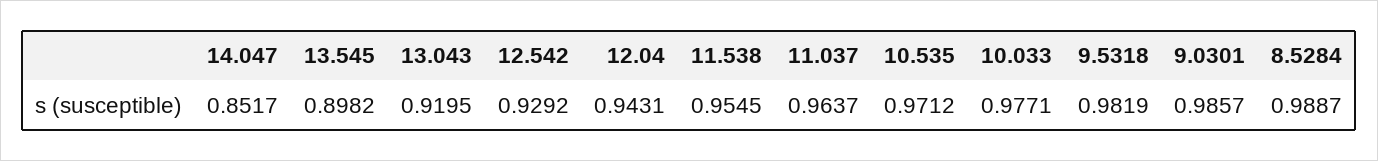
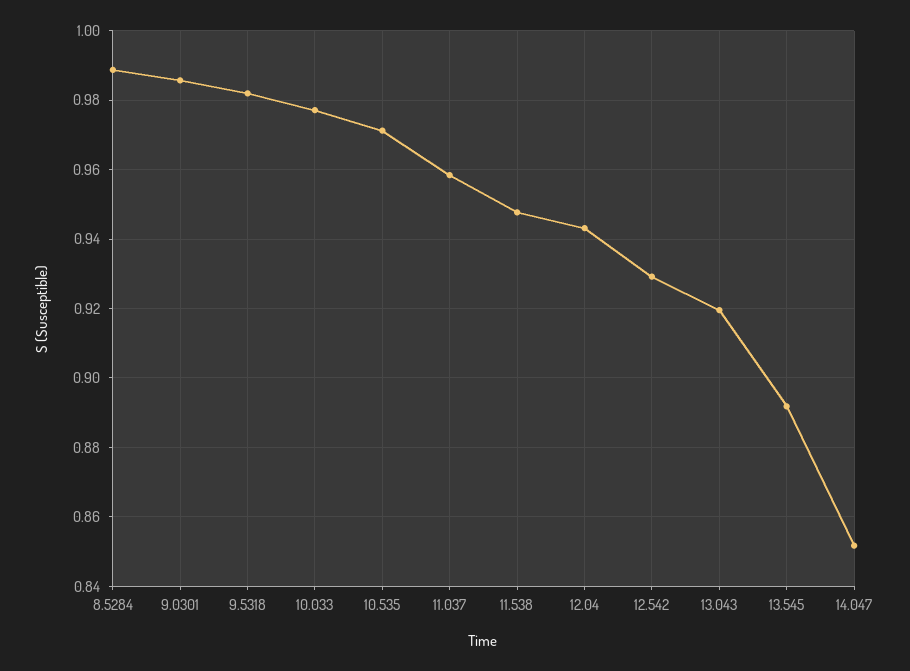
  {
    "14.047": 0.8517,
-   "13.545": 0.8982,
+   "13.545": 0.892,
    "13.043": 0.9195,
    "12.542": 0.9292,
    "12.04": 0.9431,
-   "11.538": 0.9545,
+   "11.538": 0.948,
-   "11.037": 0.9637,
+   "11.037": 0.958,
    "10.535": 0.9712,
    "10.033": 0.9771,
    "9.5318": 0.9819,
    "9.0301": 0.9857,
    "8.5284": 0.9887
  }

